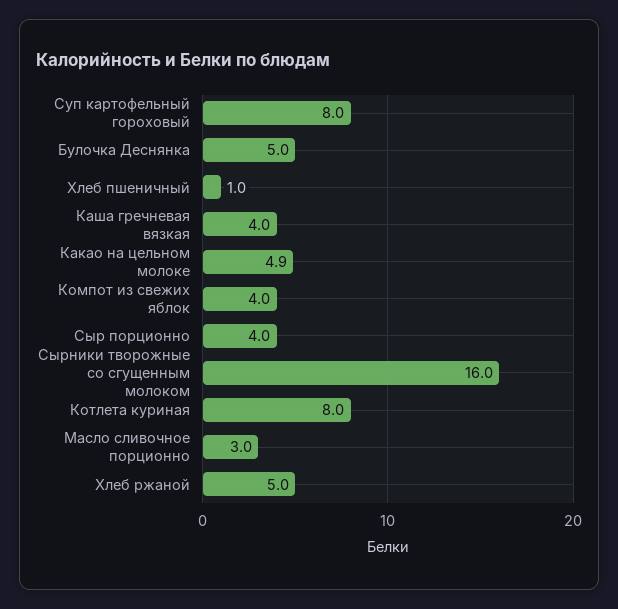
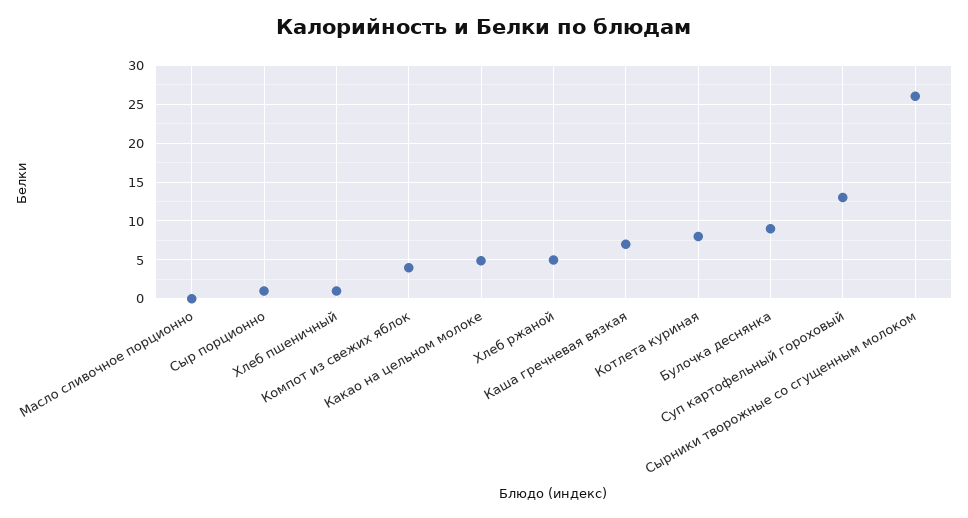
  {
-   "Суп картофельный гороховый": 8,
+   "Суп картофельный гороховый": 13,
-   "Булочка Деснянка": 5,
+   "Булочка Деснянка": 9,
    "Хлеб пшеничный": 1,
-   "Каша гречневая вязкая": 4,
+   "Каша гречневая вязкая": 7,
    "Какао на цельном молоке": 4.9,
    "Компот из свежих яблок": 4,
-   "Сыр порционно": 4,
+   "Сыр порционно": 1,
-   "Сырники творожные со сгущенным молоком": 16,
+   "Сырники творожные со сгущенным молоком": 26,
    "Котлета куриная": 8,
-   "Масло сливочное порционно": 3,
+   "Масло сливочное порционно": 0,
    "Хлеб ржаной": 5
  }

